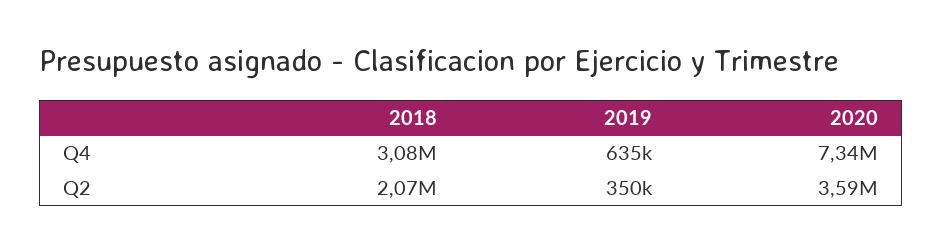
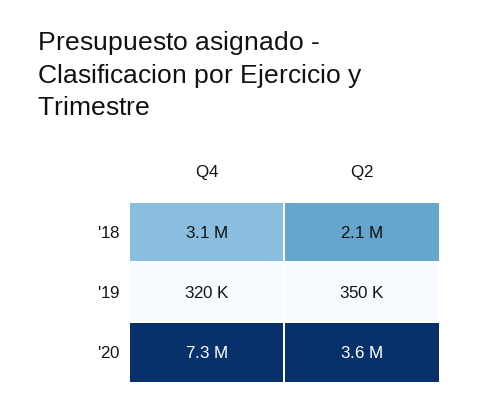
  {
    "2018": {
      "Q4": 3080000,
      "Q2": 2070000
    },
    "2019": {
-     "Q4": 635000,
+     "Q4": 320000,
      "Q2": 350000
    },
    "2020": {
      "Q4": 7340000,
      "Q2": 3590000
    }
  }

